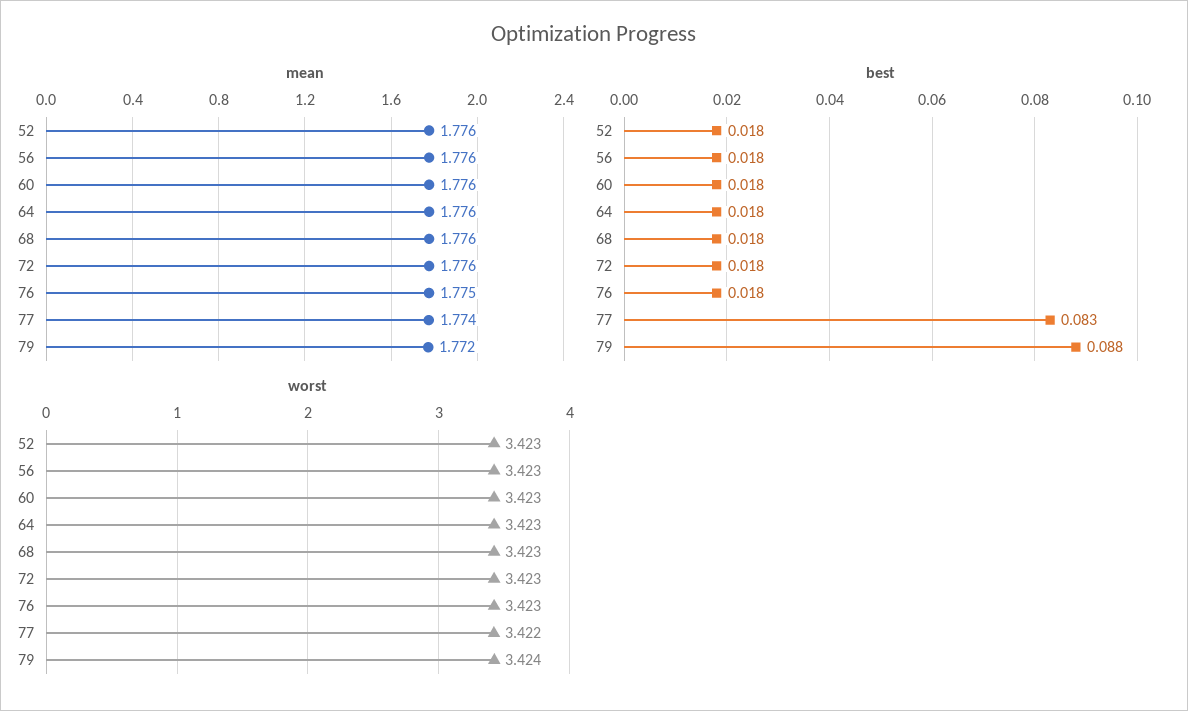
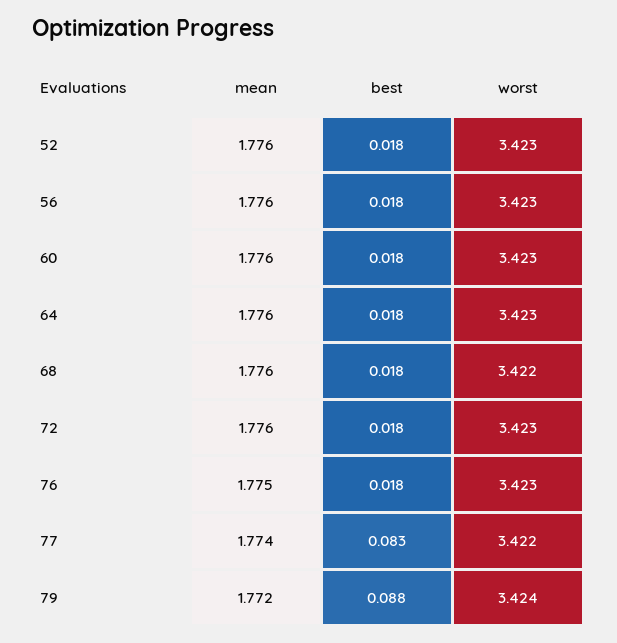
  {
    "mean": {
      "52": 1.776,
      "56": 1.776,
      "60": 1.776,
      "64": 1.776,
      "68": 1.776,
      "72": 1.776,
      "76": 1.775,
      "77": 1.774,
      "79": 1.772
    },
    "best": {
      "52": 0.018,
      "56": 0.018,
      "60": 0.018,
      "64": 0.018,
      "68": 0.018,
      "72": 0.018,
      "76": 0.018,
      "77": 0.083,
      "79": 0.088
    },
    "worst": {
      "52": 3.423,
      "56": 3.423,
      "60": 3.423,
      "64": 3.423,
-     "68": 3.423,
+     "68": 3.422,
      "72": 3.423,
      "76": 3.423,
      "77": 3.422,
      "79": 3.424
    }
  }

